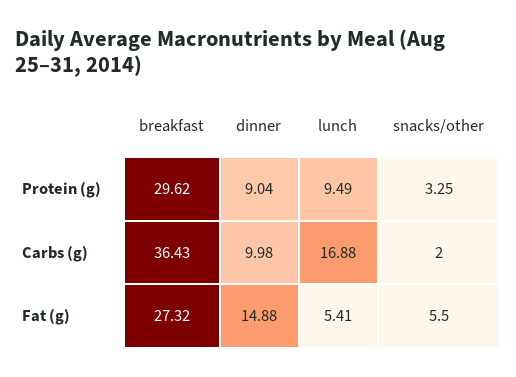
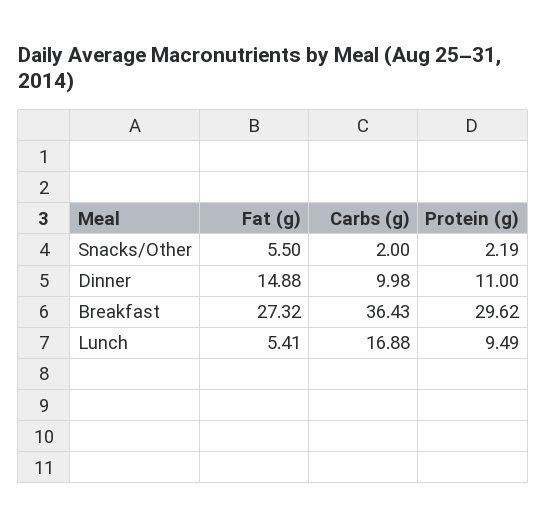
  {
    "breakfast": {
      "Protein (g)": 29.62,
      "Carbs (g)": 36.43,
      "Fat (g)": 27.32
    },
    "dinner": {
-     "Protein (g)": 9.04,
+     "Protein (g)": 11,
      "Carbs (g)": 9.98,
      "Fat (g)": 14.88
    },
    "lunch": {
      "Protein (g)": 9.49,
      "Carbs (g)": 16.88,
      "Fat (g)": 5.41
    },
    "snacks/other": {
-     "Protein (g)": 3.25,
+     "Protein (g)": 2.19,
      "Carbs (g)": 2,
      "Fat (g)": 5.5
    }
  }

